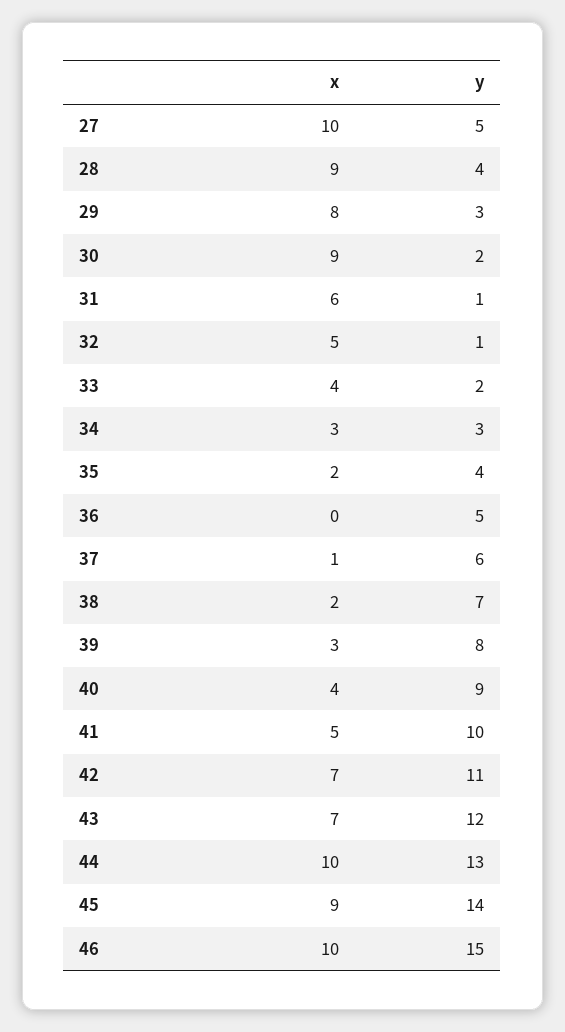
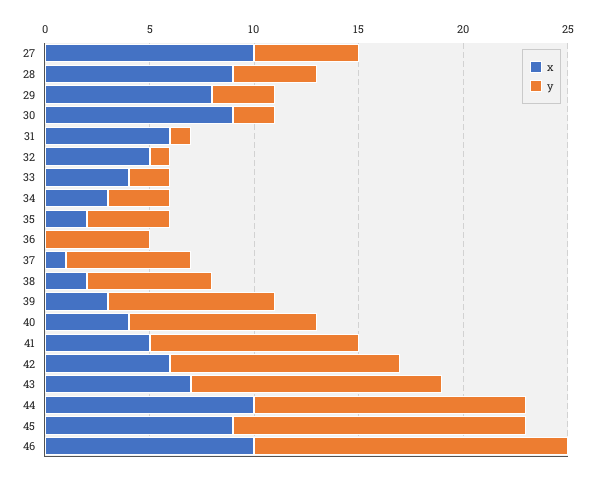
  {
    "x": {
      "27": 10,
      "28": 9,
      "29": 8,
      "30": 9,
      "31": 6,
      "32": 5,
      "33": 4,
      "34": 3,
      "35": 2,
      "36": 0,
      "37": 1,
      "38": 2,
      "39": 3,
      "40": 4,
      "41": 5,
-     "42": 7,
+     "42": 6,
      "43": 7,
      "44": 10,
      "45": 9,
      "46": 10
    },
    "y": {
      "27": 5,
      "28": 4,
      "29": 3,
      "30": 2,
      "31": 1,
      "32": 1,
      "33": 2,
      "34": 3,
      "35": 4,
      "36": 5,
      "37": 6,
-     "38": 7,
+     "38": 6,
      "39": 8,
      "40": 9,
      "41": 10,
      "42": 11,
      "43": 12,
      "44": 13,
      "45": 14,
      "46": 15
    }
  }

